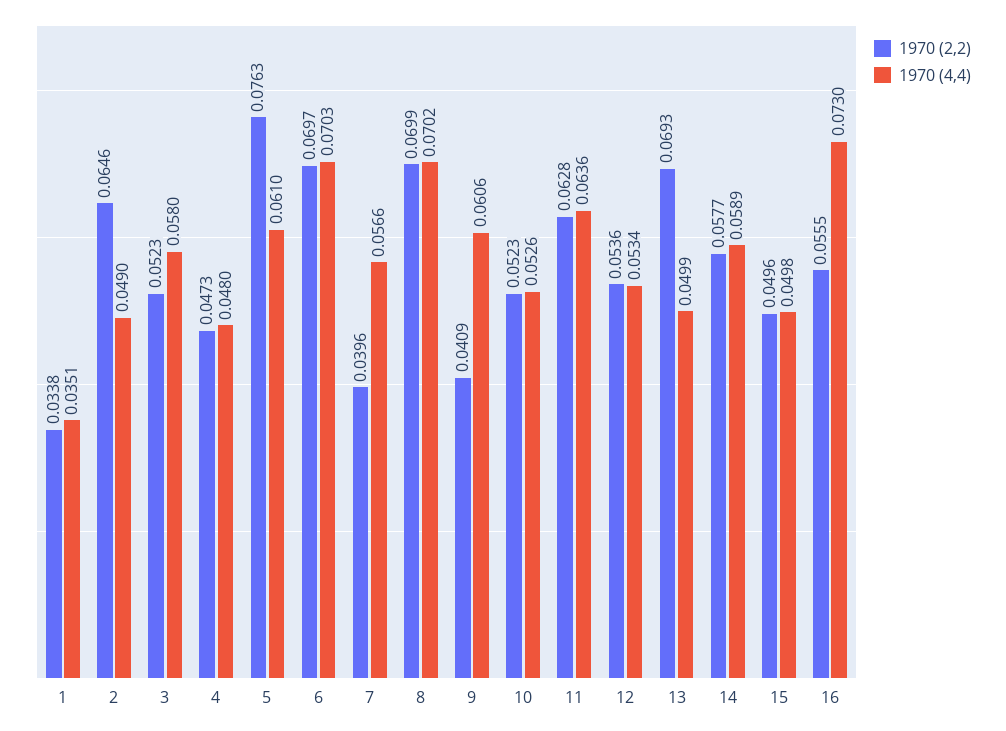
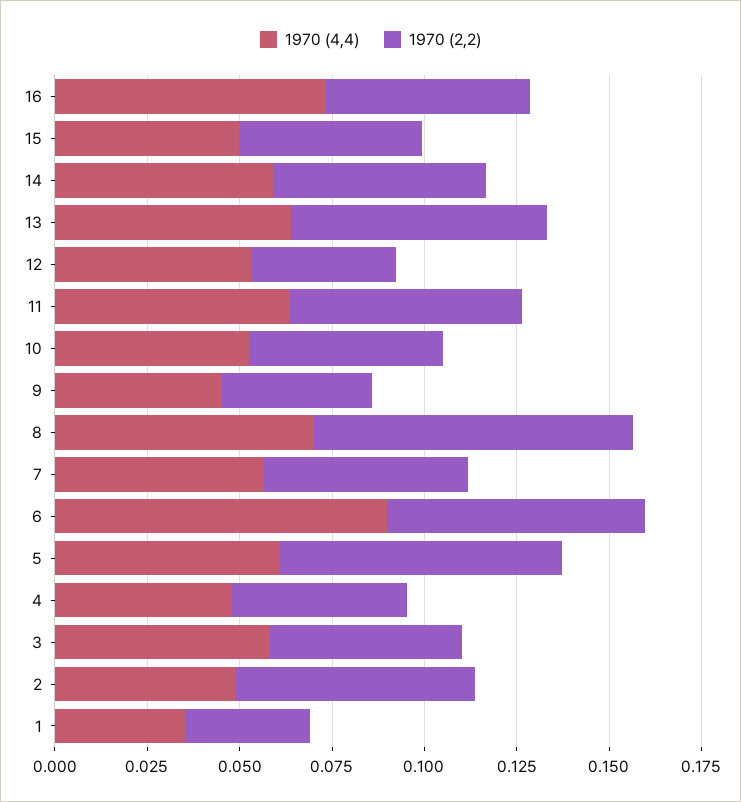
  {
    "1970 (2,2)": {
      "1": 0.0338,
      "2": 0.0646,
      "3": 0.0523,
      "4": 0.0473,
      "5": 0.0763,
      "6": 0.0697,
-     "7": 0.0396,
+     "7": 0.055,
-     "8": 0.0699,
+     "8": 0.085,
      "9": 0.0409,
      "10": 0.0523,
      "11": 0.0628,
-     "12": 0.0536,
+     "12": 0.04,
      "13": 0.0693,
      "14": 0.0577,
      "15": 0.0496,
      "16": 0.0555
    },
    "1970 (4,4)": {
      "1": 0.0351,
      "2": 0.049,
      "3": 0.058,
      "4": 0.048,
      "5": 0.061,
-     "6": 0.0703,
+     "6": 0.09,
      "7": 0.0566,
      "8": 0.0702,
-     "9": 0.0606,
+     "9": 0.045,
      "10": 0.0526,
      "11": 0.0636,
      "12": 0.0534,
-     "13": 0.0499,
+     "13": 0.065,
      "14": 0.0589,
      "15": 0.0498,
      "16": 0.073
    }
  }

